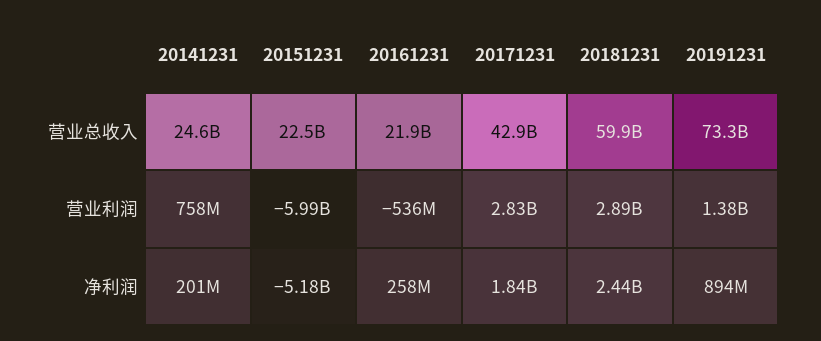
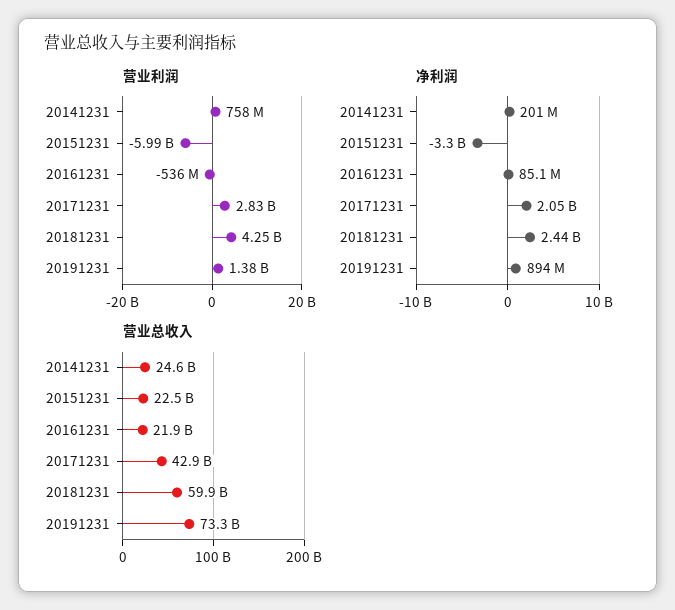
  {
    "营业总收入": {
      "20141231": 24600000000,
      "20151231": 22500000000,
      "20161231": 21900000000,
      "20171231": 42900000000,
      "20181231": 59900000000,
      "20191231": 73300000000
    },
    "营业利润": {
      "20141231": 758000000,
      "20151231": -5990000000,
      "20161231": -536000000,
      "20171231": 2830000000,
-     "20181231": 2890000000,
+     "20181231": 4250000000,
      "20191231": 1380000000
    },
    "净利润": {
      "20141231": 201000000,
-     "20151231": -5180000000,
+     "20151231": -3300000000,
-     "20161231": 258000000,
+     "20161231": 85100000,
-     "20171231": 1840000000,
+     "20171231": 2050000000,
      "20181231": 2440000000,
      "20191231": 894000000
    }
  }

